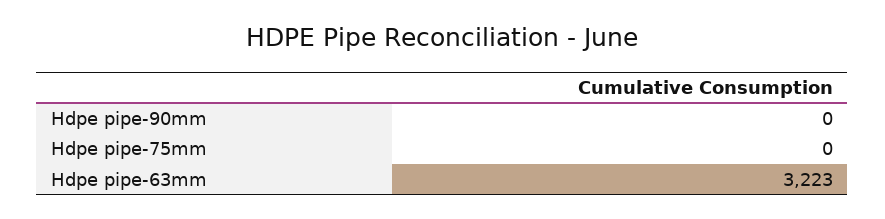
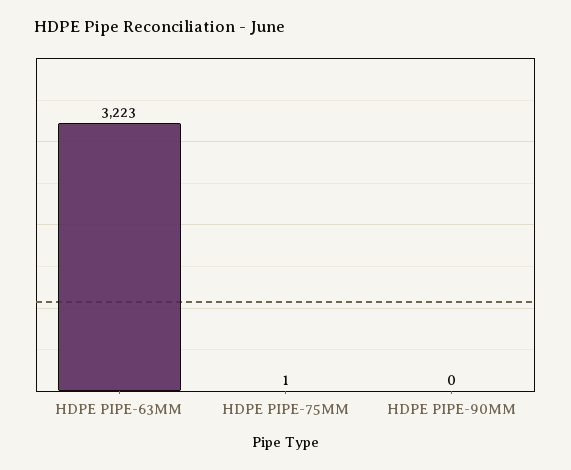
  {
    "Hdpe pipe-90mm": 0,
-   "Hdpe pipe-75mm": 0,
+   "Hdpe pipe-75mm": 1,
    "Hdpe pipe-63mm": 3223
  }

